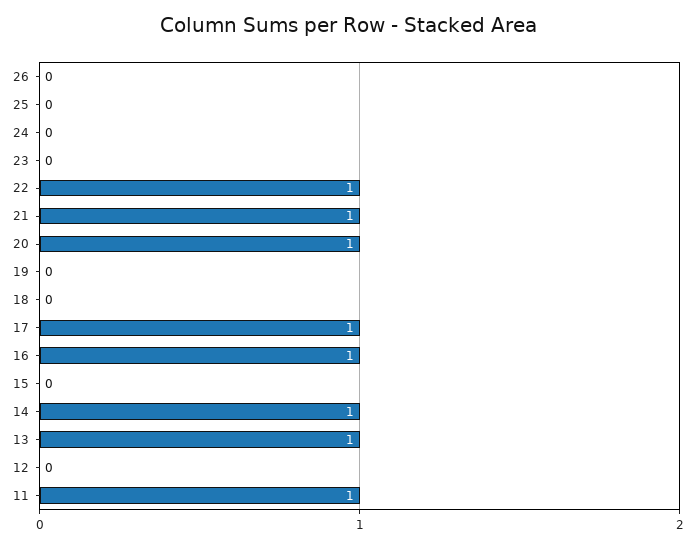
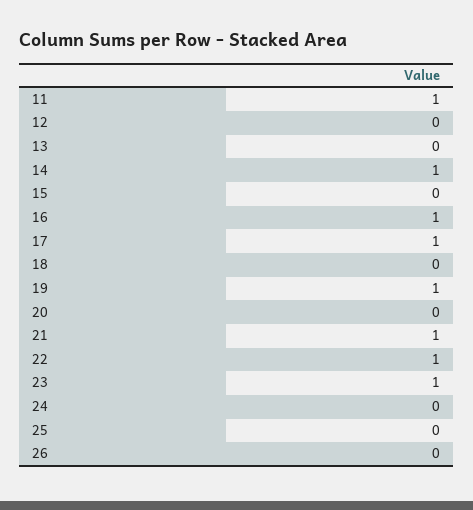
  {
    "26": 0,
    "25": 0,
    "24": 0,
-   "23": 0,
+   "23": 1,
    "22": 1,
    "21": 1,
-   "20": 1,
+   "20": 0,
-   "19": 0,
+   "19": 1,
    "18": 0,
    "17": 1,
    "16": 1,
    "15": 0,
    "14": 1,
-   "13": 1,
+   "13": 0,
    "12": 0,
    "11": 1
  }

